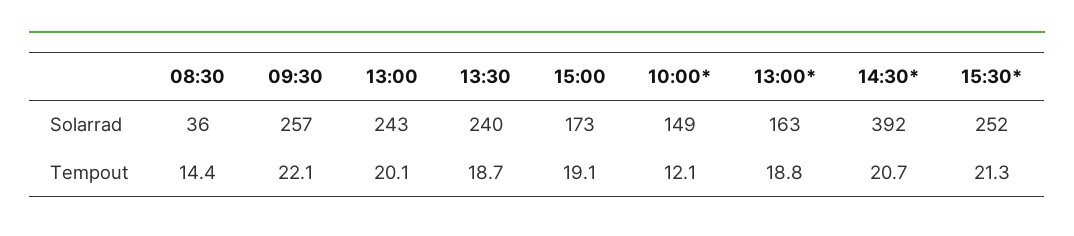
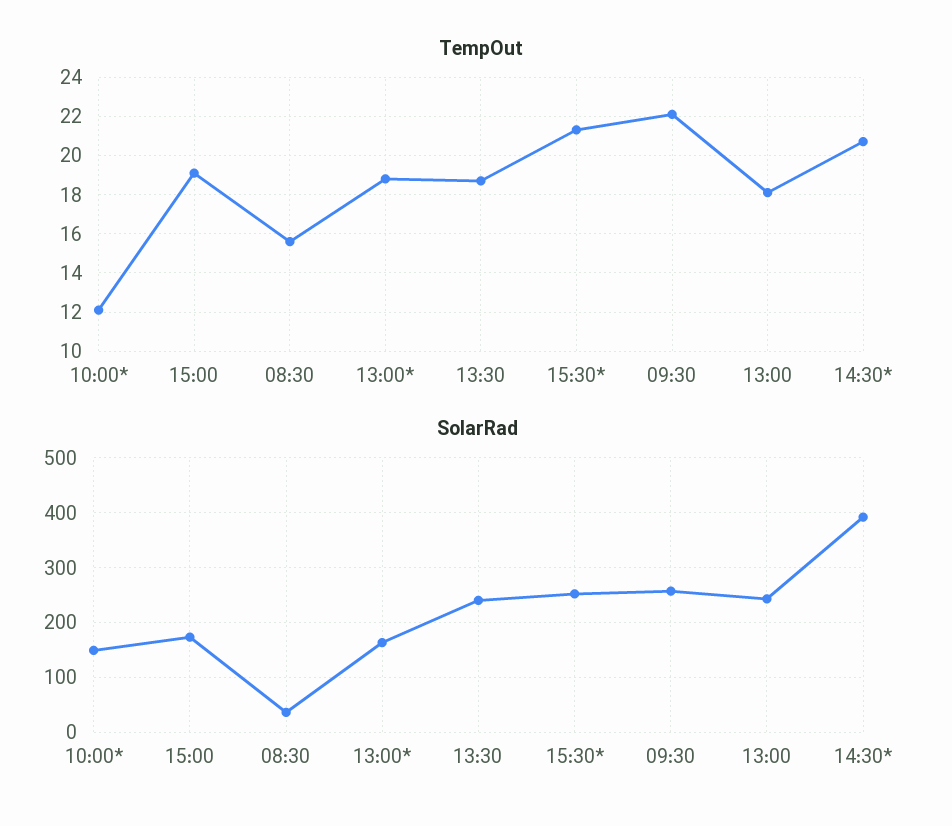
  {
    "Solarrad": {
      "08:30": 36,
      "09:30": 257,
      "13:00": 243,
      "13:30": 240,
      "15:00": 173,
      "10:00*": 149,
      "13:00*": 163,
      "14:30*": 392,
      "15:30*": 252
    },
    "Tempout": {
-     "08:30": 14.4,
+     "08:30": 15.5,
      "09:30": 22.1,
-     "13:00": 20.1,
+     "13:00": 18,
      "13:30": 18.7,
      "15:00": 19.1,
      "10:00*": 12.1,
      "13:00*": 18.8,
      "14:30*": 20.7,
      "15:30*": 21.3
    }
  }

